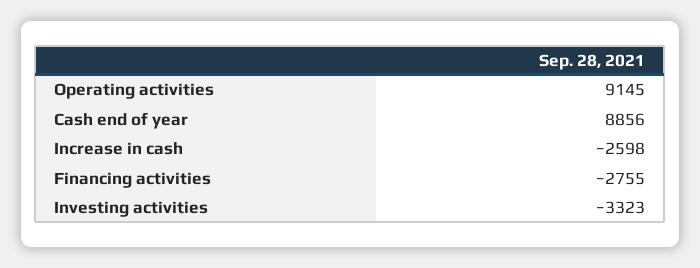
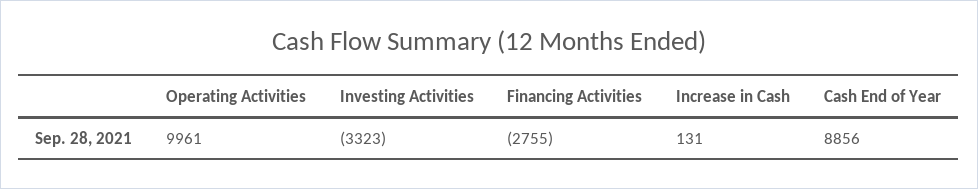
  {
-   "Operating activities": 9145,
+   "Operating activities": 9961,
    "Cash end of year": 8856,
-   "Increase in cash": -2598,
+   "Increase in cash": 131,
    "Financing activities": -2755,
    "Investing activities": -3323
  }

